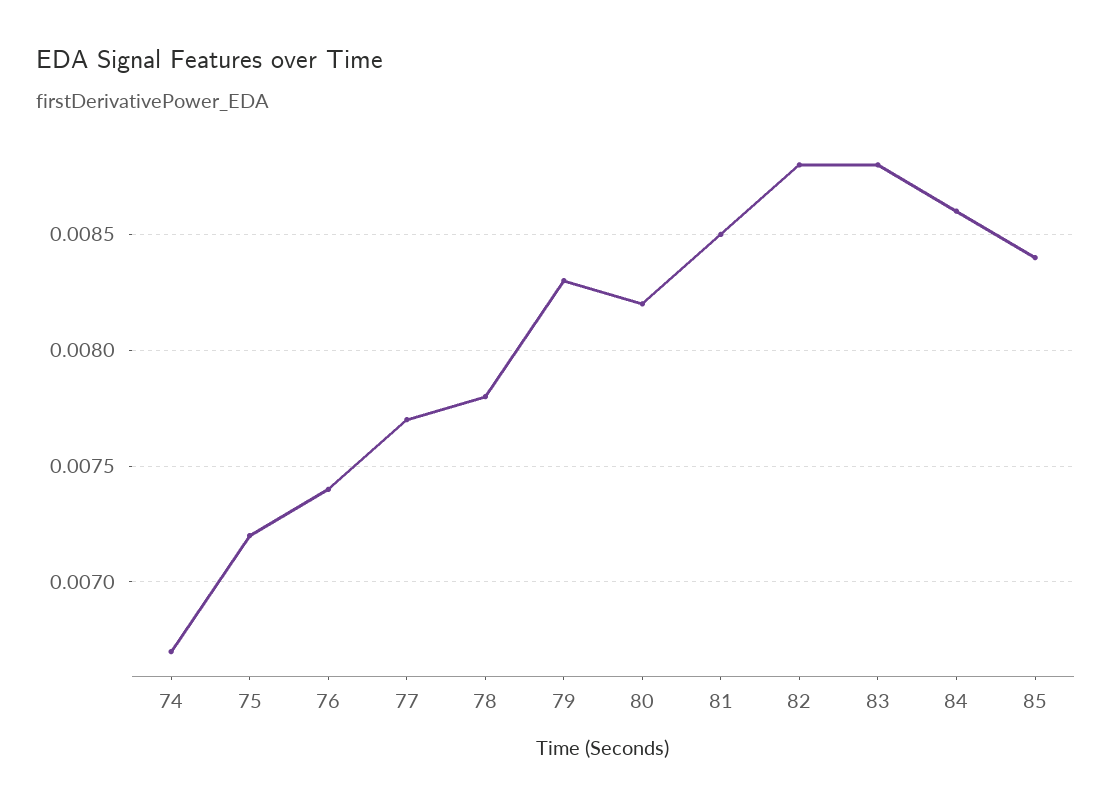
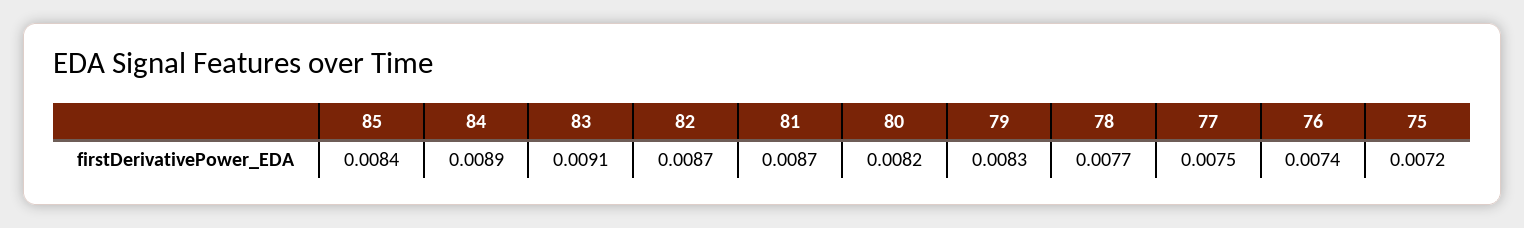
  {
-   "74": 0.0067,
    "75": 0.0072,
    "76": 0.0074,
-   "77": 0.0077,
+   "77": 0.0075,
-   "78": 0.0078,
+   "78": 0.0077,
    "79": 0.0083,
    "80": 0.0082,
-   "81": 0.0085,
+   "81": 0.0087,
-   "82": 0.0088,
+   "82": 0.0087,
-   "83": 0.0088,
+   "83": 0.0091,
-   "84": 0.0086,
+   "84": 0.0089,
    "85": 0.0084
  }

